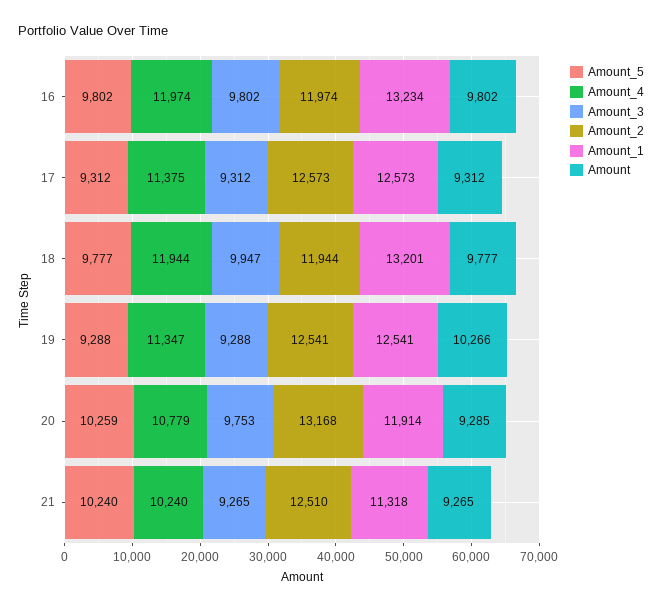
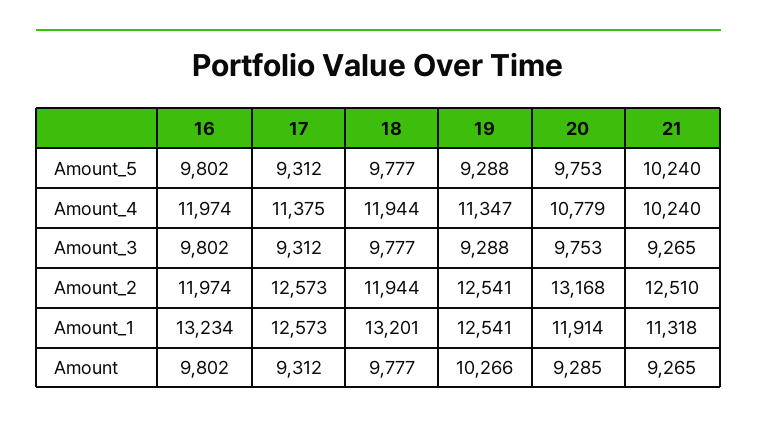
  {
    "Amount_5": {
      "16": 9802,
      "17": 9312,
      "18": 9777,
      "19": 9288,
-     "20": 10259,
+     "20": 9753,
      "21": 10240
    },
    "Amount_4": {
      "16": 11974,
      "17": 11375,
      "18": 11944,
      "19": 11347,
      "20": 10779,
      "21": 10240
    },
    "Amount_3": {
      "16": 9802,
      "17": 9312,
-     "18": 9947,
+     "18": 9777,
      "19": 9288,
      "20": 9753,
      "21": 9265
    },
    "Amount_2": {
      "16": 11974,
      "17": 12573,
      "18": 11944,
      "19": 12541,
      "20": 13168,
      "21": 12510
    },
    "Amount_1": {
      "16": 13234,
      "17": 12573,
      "18": 13201,
      "19": 12541,
      "20": 11914,
      "21": 11318
    },
    "Amount": {
      "16": 9802,
      "17": 9312,
      "18": 9777,
      "19": 10266,
      "20": 9285,
      "21": 9265
    }
  }

